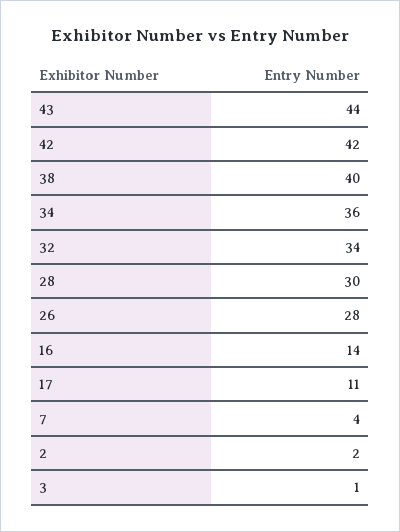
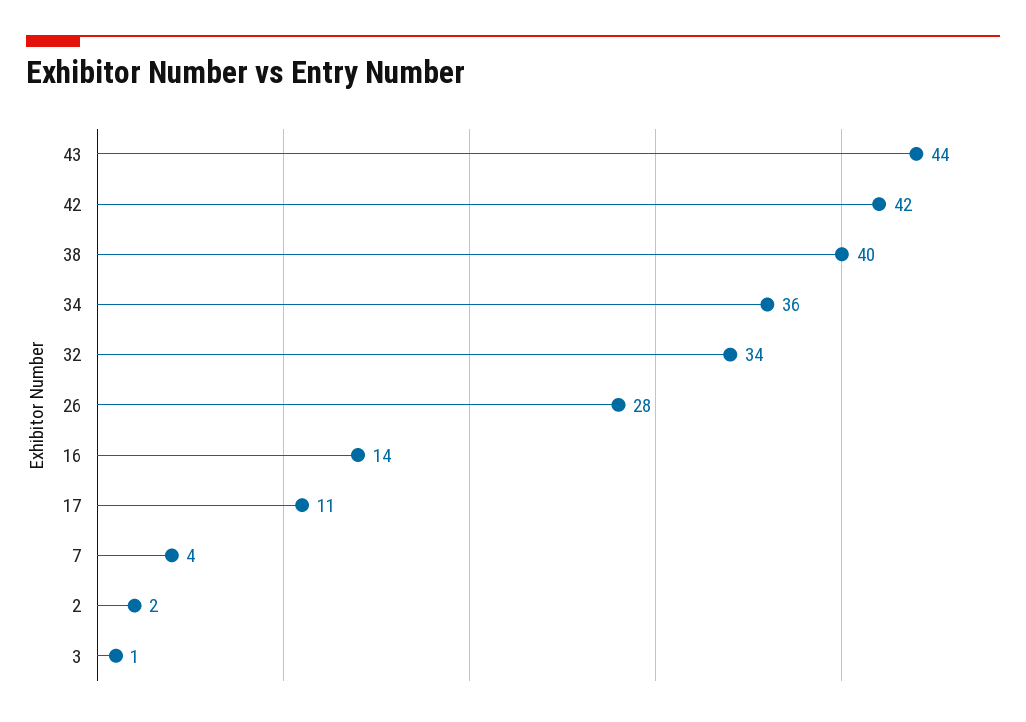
  {
    "43": 44,
    "42": 42,
    "38": 40,
    "34": 36,
    "32": 34,
-   "28": 30,
    "26": 28,
    "16": 14,
    "17": 11,
    "7": 4,
    "2": 2,
    "3": 1
  }

